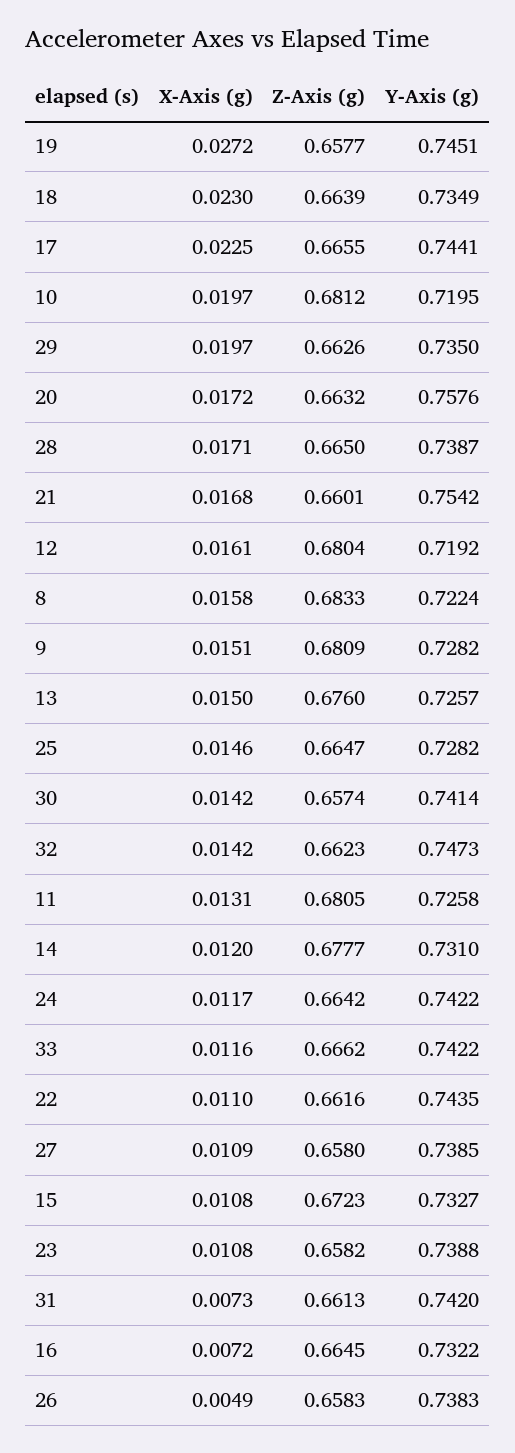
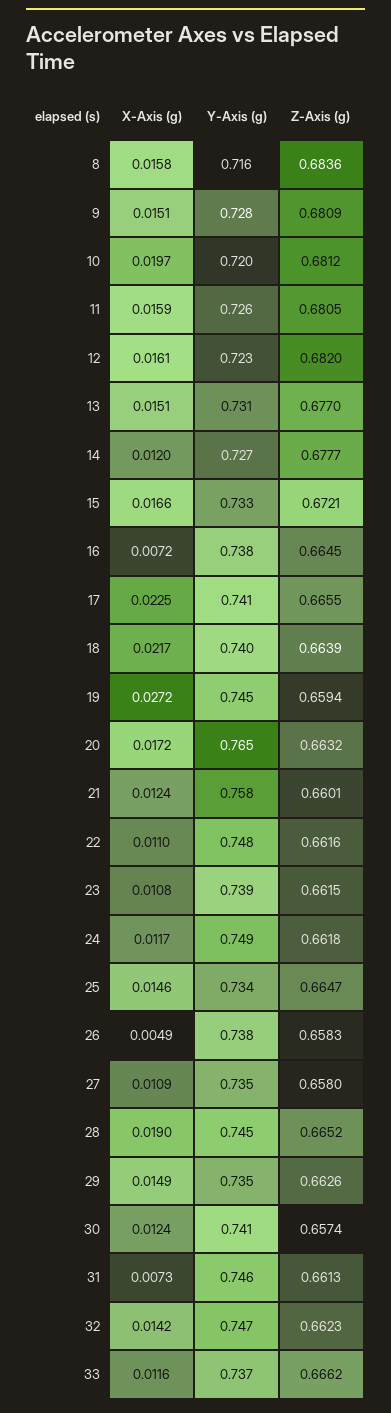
  {
    "X-Axis (g)": {
      "19": 0.0272,
-     "18": 0.023,
+     "18": 0.0217,
      "17": 0.0225,
      "10": 0.0197,
-     "29": 0.0197,
+     "29": 0.0149,
      "20": 0.0172,
-     "28": 0.0171,
+     "28": 0.019,
-     "21": 0.0168,
+     "21": 0.0124,
      "12": 0.0161,
      "8": 0.0158,
      "9": 0.0151,
-     "13": 0.015,
+     "13": 0.0151,
      "25": 0.0146,
-     "30": 0.0142,
+     "30": 0.0124,
      "32": 0.0142,
-     "11": 0.0131,
+     "11": 0.0159,
      "14": 0.012,
      "24": 0.0117,
      "33": 0.0116,
      "22": 0.011,
      "27": 0.0109,
-     "15": 0.0108,
+     "15": 0.0166,
      "23": 0.0108,
      "31": 0.0073,
      "16": 0.0072,
      "26": 0.0049
    },
    "Z-Axis (g)": {
-     "19": 0.6577,
+     "19": 0.6594,
      "18": 0.6639,
      "17": 0.6655,
      "10": 0.6812,
      "29": 0.6626,
      "20": 0.6632,
-     "28": 0.665,
+     "28": 0.6652,
      "21": 0.6601,
-     "12": 0.6804,
+     "12": 0.682,
-     "8": 0.6833,
+     "8": 0.6836,
      "9": 0.6809,
-     "13": 0.676,
+     "13": 0.677,
      "25": 0.6647,
      "30": 0.6574,
      "32": 0.6623,
      "11": 0.6805,
      "14": 0.6777,
-     "24": 0.6642,
+     "24": 0.6618,
      "33": 0.6662,
      "22": 0.6616,
      "27": 0.658,
-     "15": 0.6723,
+     "15": 0.6721,
-     "23": 0.6582,
+     "23": 0.6615,
      "31": 0.6613,
      "16": 0.6645,
      "26": 0.6583
    },
    "Y-Axis (g)": {
      "19": 0.7451,
-     "18": 0.7349,
+     "18": 0.74,
-     "17": 0.7441,
+     "17": 0.741,
      "10": 0.7195,
      "29": 0.735,
-     "20": 0.7576,
+     "20": 0.765,
-     "28": 0.7387,
+     "28": 0.745,
-     "21": 0.7542,
+     "21": 0.758,
-     "12": 0.7192,
+     "12": 0.723,
-     "8": 0.7224,
+     "8": 0.716,
      "9": 0.7282,
-     "13": 0.7257,
+     "13": 0.731,
-     "25": 0.7282,
+     "25": 0.734,
      "30": 0.7414,
      "32": 0.7473,
      "11": 0.7258,
-     "14": 0.731,
+     "14": 0.727,
-     "24": 0.7422,
+     "24": 0.749,
-     "33": 0.7422,
+     "33": 0.737,
-     "22": 0.7435,
+     "22": 0.748,
-     "27": 0.7385,
+     "27": 0.735,
      "15": 0.7327,
      "23": 0.7388,
-     "31": 0.742,
+     "31": 0.746,
-     "16": 0.7322,
+     "16": 0.738,
      "26": 0.7383
    }
  }

